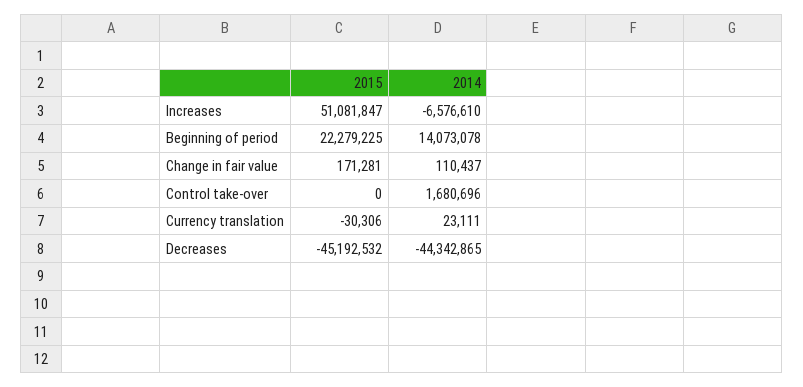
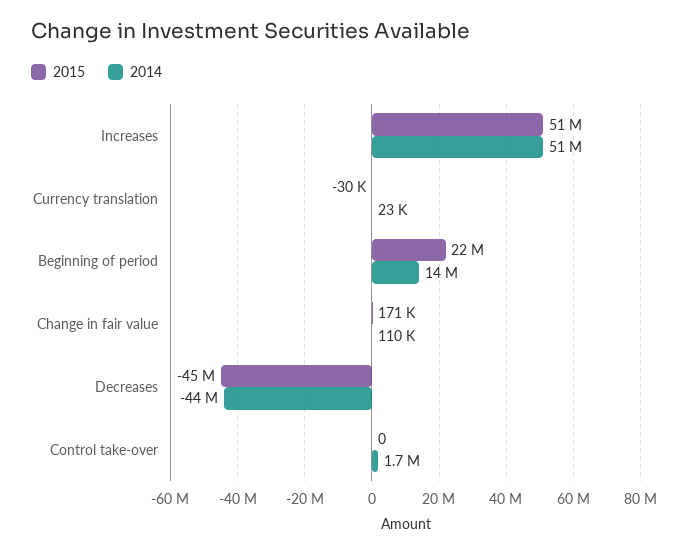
  {
    "2015": {
      "Increases": 51081847,
      "Beginning of period": 22279225,
      "Change in fair value": 171281,
      "Control take-over": 0,
      "Currency translation": -30306,
      "Decreases": -45192532
    },
    "2014": {
-     "Increases": -6576610,
+     "Increases": 51000000,
      "Beginning of period": 14073078,
      "Change in fair value": 110437,
      "Control take-over": 1680696,
      "Currency translation": 23111,
      "Decreases": -44342865
    }
  }

